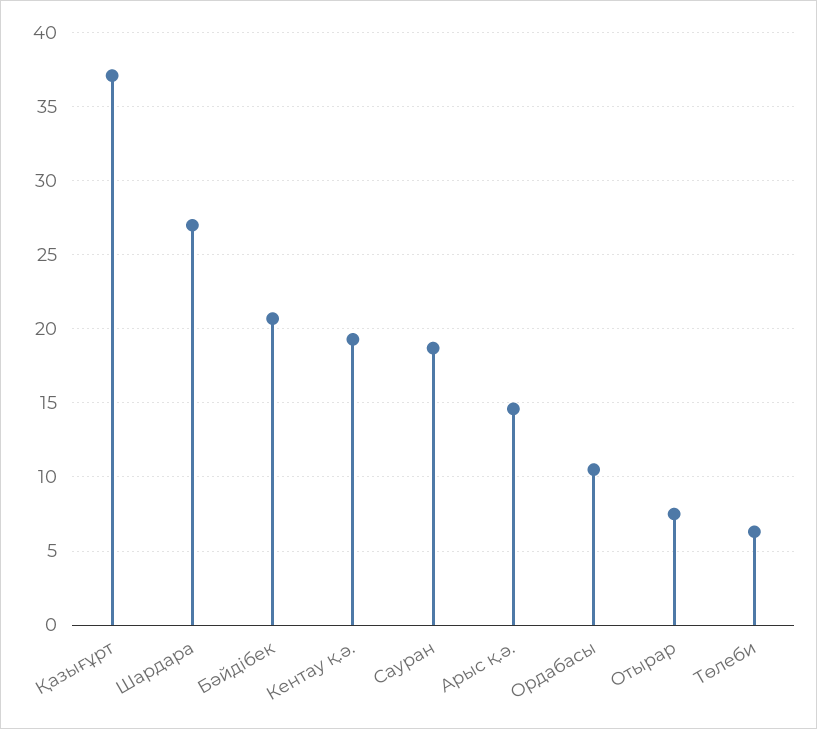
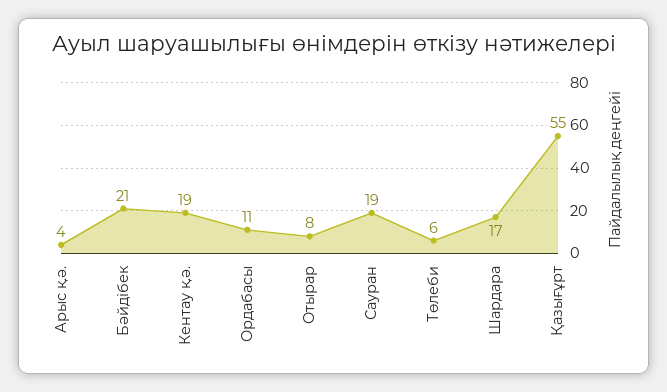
  {
-   "Қазығұрт": 37,
+   "Қазығұрт": 55,
-   "Шардара": 27,
+   "Шардара": 17,
    "Бәйдібек": 21,
    "Кентау қ.ә.": 19,
    "Сауран": 19,
-   "Арыс қ.ә.": 14.5,
+   "Арыс қ.ә.": 4,
    "Ордабасы": 11,
    "Отырар": 8,
    "Төлеби": 6
  }

